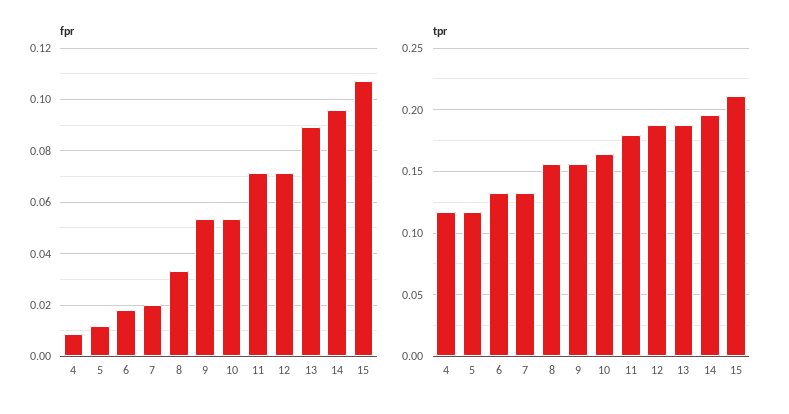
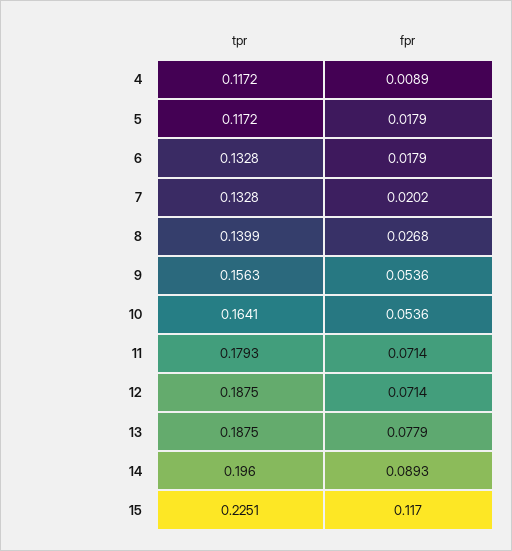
  {
    "fpr": {
      "4": 0.0089,
-     "5": 0.0125,
+     "5": 0.0179,
      "6": 0.0179,
      "7": 0.0202,
-     "8": 0.0325,
+     "8": 0.0268,
      "9": 0.0536,
      "10": 0.0536,
      "11": 0.0714,
      "12": 0.0714,
-     "13": 0.09,
+     "13": 0.0779,
-     "14": 0.095,
+     "14": 0.0893,
-     "15": 0.1075
+     "15": 0.117
    },
    "tpr": {
      "4": 0.1172,
      "5": 0.1172,
      "6": 0.1328,
      "7": 0.1328,
-     "8": 0.155,
+     "8": 0.1399,
      "9": 0.1563,
      "10": 0.1641,
      "11": 0.1793,
      "12": 0.1875,
      "13": 0.1875,
      "14": 0.196,
-     "15": 0.21
+     "15": 0.2251
    }
  }

